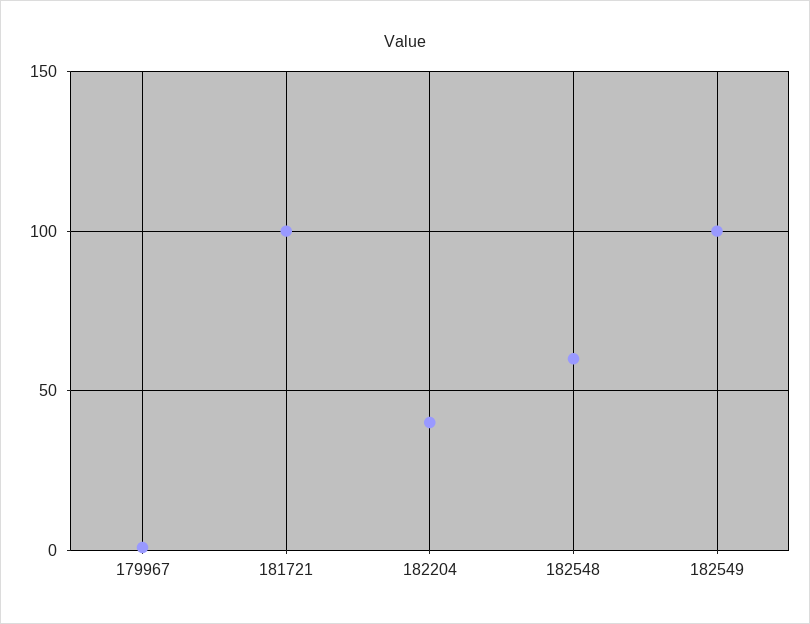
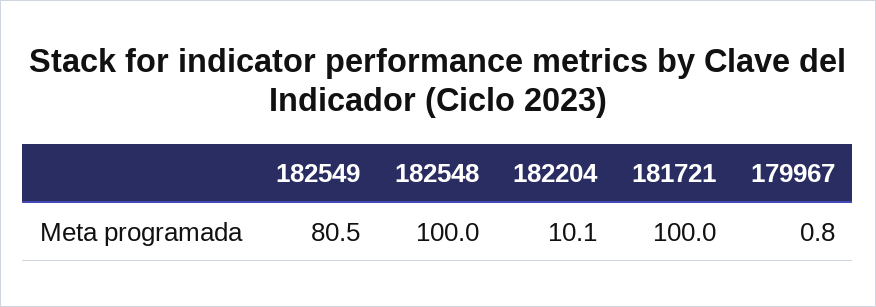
  {
    "179967": 0.8,
    "181721": 100,
-   "182204": 40,
+   "182204": 10.1,
-   "182548": 60,
+   "182548": 100,
-   "182549": 100
+   "182549": 80.5
  }

